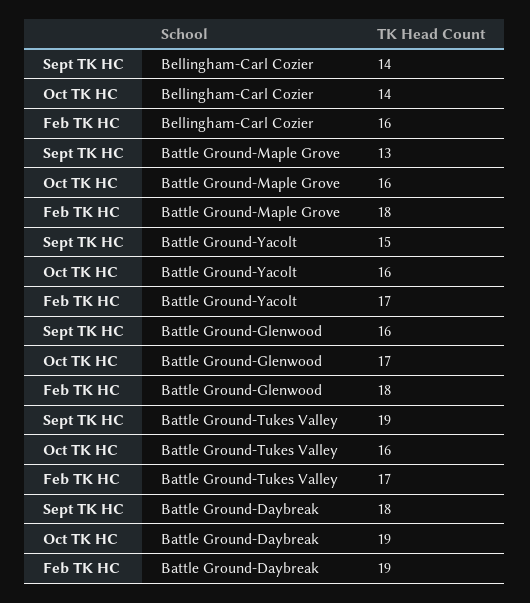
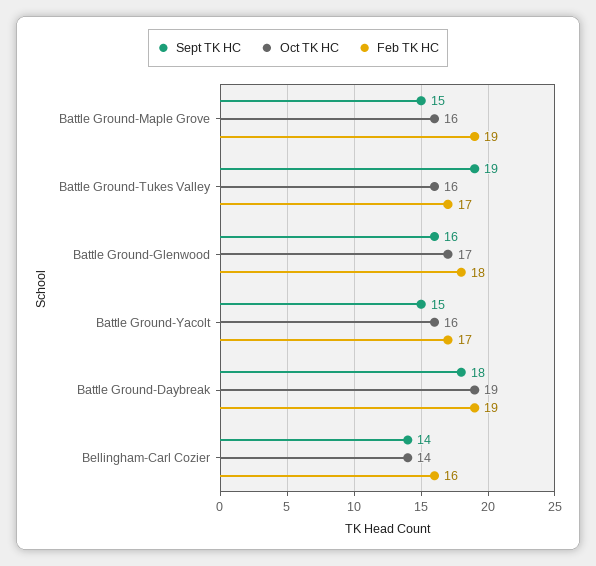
  {
    "Sept TK HC": {
      "Bellingham-Carl Cozier": 14,
-     "Battle Ground-Maple Grove": 13,
+     "Battle Ground-Maple Grove": 15,
      "Battle Ground-Yacolt": 15,
      "Battle Ground-Glenwood": 16,
      "Battle Ground-Tukes Valley": 19,
      "Battle Ground-Daybreak": 18
    },
    "Oct TK HC": {
      "Bellingham-Carl Cozier": 14,
      "Battle Ground-Maple Grove": 16,
      "Battle Ground-Yacolt": 16,
      "Battle Ground-Glenwood": 17,
      "Battle Ground-Tukes Valley": 16,
      "Battle Ground-Daybreak": 19
    },
    "Feb TK HC": {
      "Bellingham-Carl Cozier": 16,
-     "Battle Ground-Maple Grove": 18,
+     "Battle Ground-Maple Grove": 19,
      "Battle Ground-Yacolt": 17,
      "Battle Ground-Glenwood": 18,
      "Battle Ground-Tukes Valley": 17,
      "Battle Ground-Daybreak": 19
    }
  }

